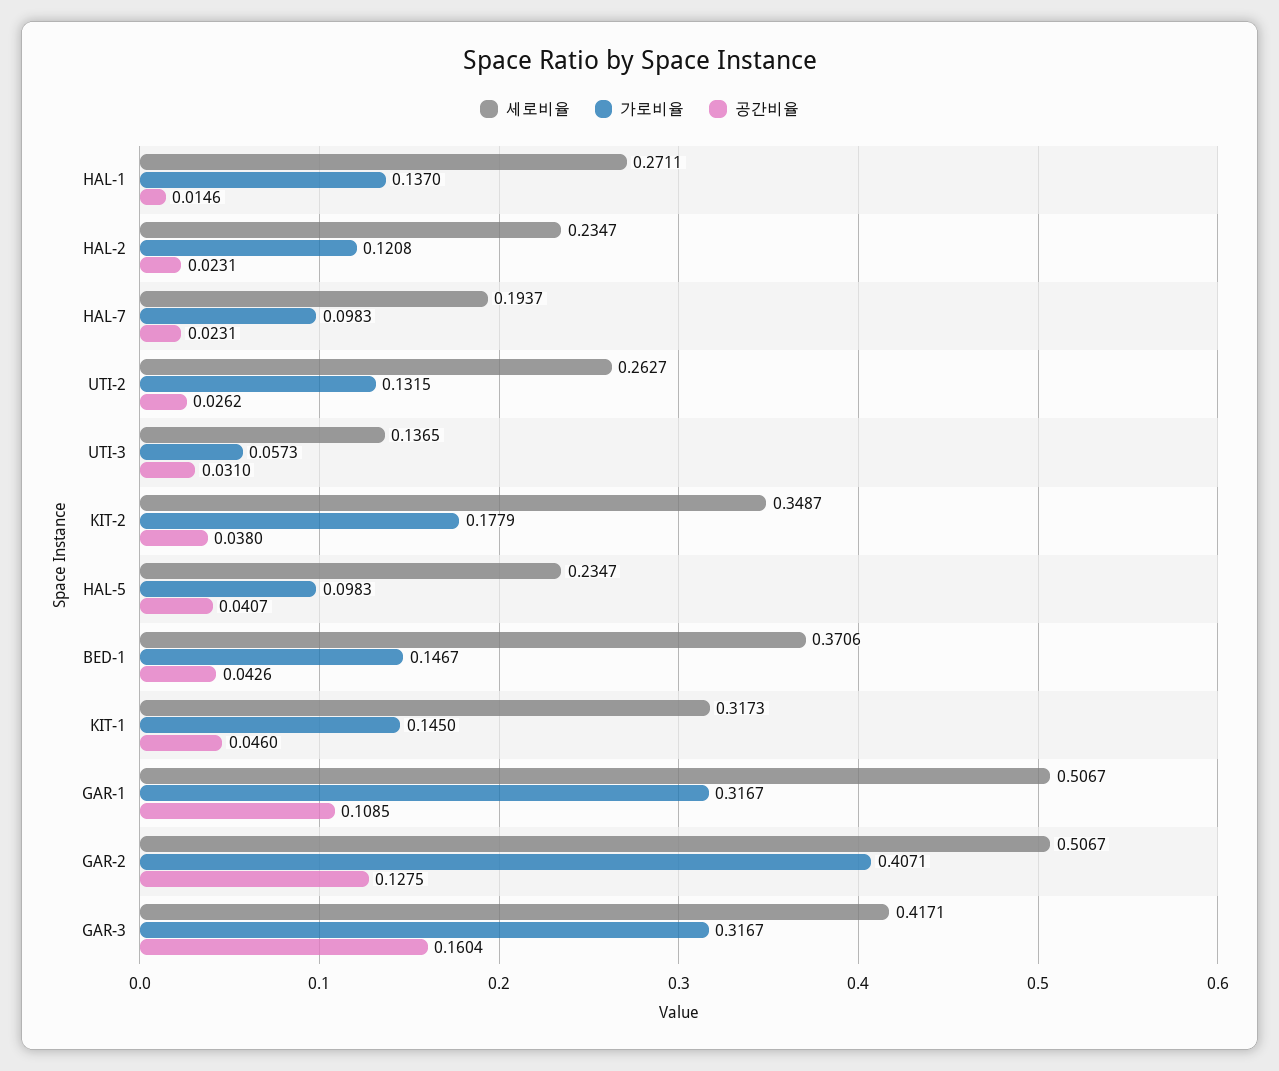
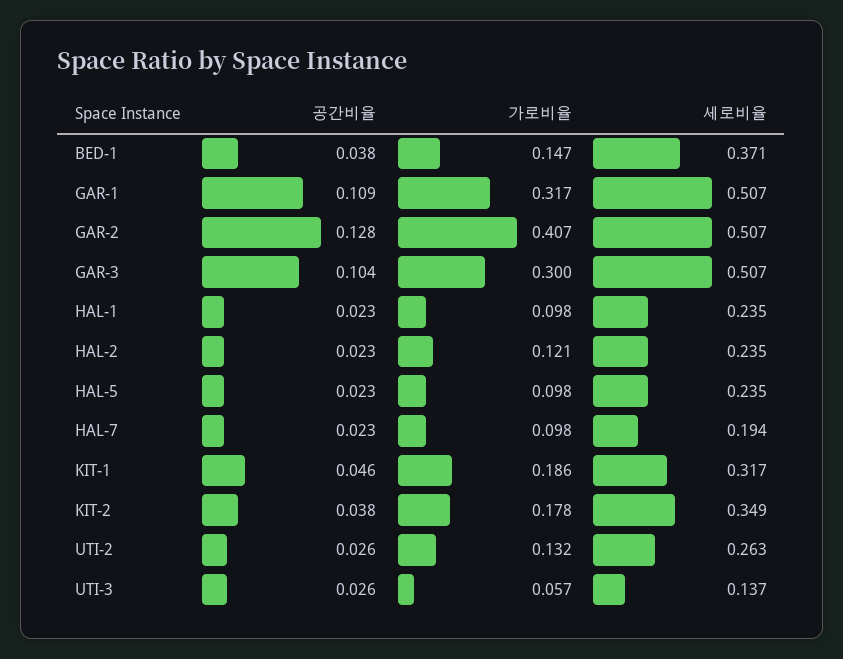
  {
    "세로비율": {
-     "HAL-1": 0.2711,
+     "HAL-1": 0.235,
      "HAL-2": 0.2347,
      "HAL-7": 0.1937,
      "UTI-2": 0.2627,
      "UTI-3": 0.1365,
      "KIT-2": 0.3487,
      "HAL-5": 0.2347,
      "BED-1": 0.3706,
      "KIT-1": 0.3173,
      "GAR-1": 0.5067,
      "GAR-2": 0.5067,
-     "GAR-3": 0.4171
+     "GAR-3": 0.507
    },
    "가로비율": {
-     "HAL-1": 0.137,
+     "HAL-1": 0.098,
      "HAL-2": 0.1208,
      "HAL-7": 0.0983,
      "UTI-2": 0.1315,
      "UTI-3": 0.0573,
      "KIT-2": 0.1779,
      "HAL-5": 0.0983,
      "BED-1": 0.1467,
-     "KIT-1": 0.145,
+     "KIT-1": 0.186,
      "GAR-1": 0.3167,
      "GAR-2": 0.4071,
-     "GAR-3": 0.3167
+     "GAR-3": 0.3
    },
    "공간비율": {
-     "HAL-1": 0.0146,
+     "HAL-1": 0.023,
      "HAL-2": 0.0231,
      "HAL-7": 0.0231,
      "UTI-2": 0.0262,
-     "UTI-3": 0.031,
+     "UTI-3": 0.026,
      "KIT-2": 0.038,
-     "HAL-5": 0.0407,
+     "HAL-5": 0.023,
-     "BED-1": 0.0426,
+     "BED-1": 0.038,
      "KIT-1": 0.046,
      "GAR-1": 0.1085,
      "GAR-2": 0.1275,
-     "GAR-3": 0.1604
+     "GAR-3": 0.104
    }
  }

